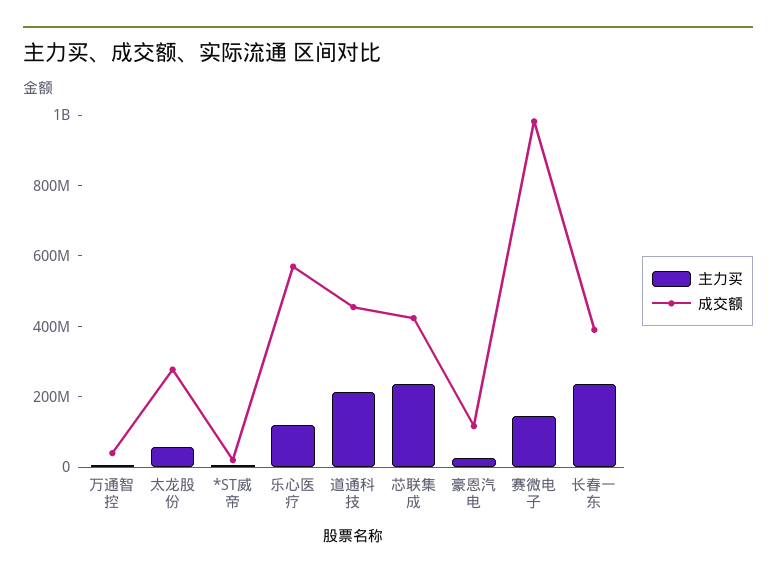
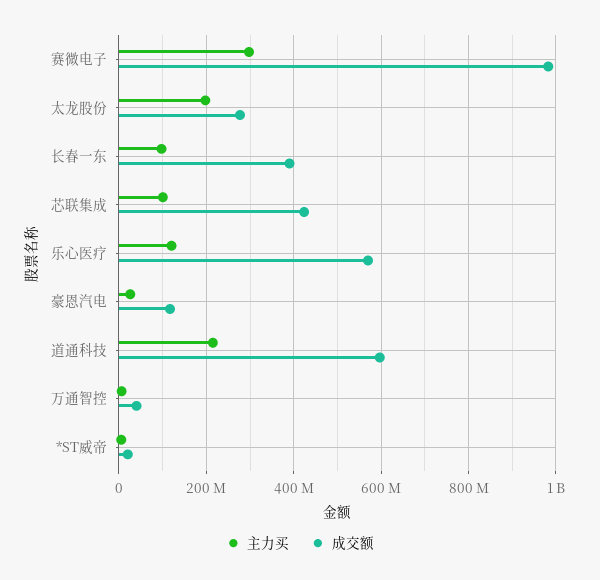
  {
    "主力买": {
      "万通智控": 0,
-     "太龙股份": 50000000,
+     "太龙股份": 200000000,
      "*ST威帝": 0,
      "乐心医疗": 120000000,
      "道通科技": 220000000,
-     "芯联集成": 250000000,
+     "芯联集成": 100000000,
      "豪恩汽电": 20000000,
-     "赛微电子": 150000000,
+     "赛微电子": 300000000,
-     "长春一东": 250000000
+     "长春一东": 100000000
    },
    "成交额": {
      "万通智控": 40000000,
      "太龙股份": 280000000,
      "*ST威帝": 20000000,
      "乐心医疗": 560000000,
-     "道通科技": 450000000,
+     "道通科技": 600000000,
      "芯联集成": 420000000,
      "豪恩汽电": 120000000,
      "赛微电子": 980000000,
      "长春一东": 400000000
    }
  }

